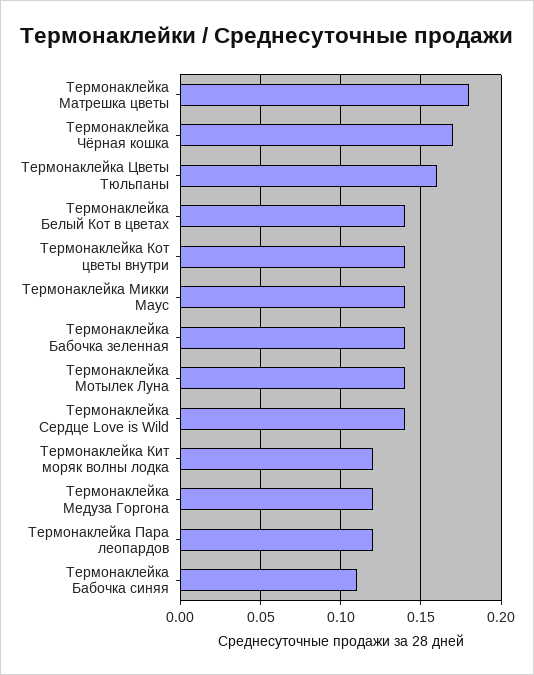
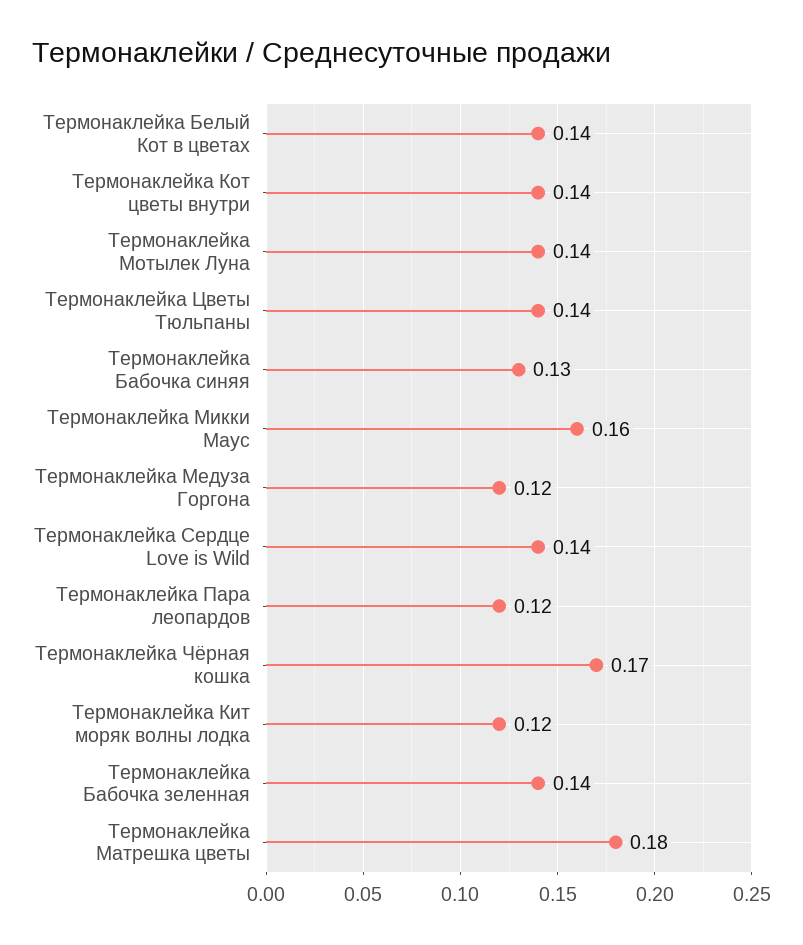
  {
    "Термонаклейка Матрешка цветы": 0.18,
    "Термонаклейка Чёрная кошка": 0.17,
-   "Термонаклейка Цветы Тюльпаны": 0.16,
+   "Термонаклейка Цветы Тюльпаны": 0.14,
    "Термонаклейка Белый Кот в цветах": 0.14,
    "Термонаклейка Кот цветы внутри": 0.14,
-   "Термонаклейка Микки Маус": 0.14,
+   "Термонаклейка Микки Маус": 0.16,
    "Термонаклейка Бабочка зеленная": 0.14,
    "Термонаклейка Мотылек Луна": 0.14,
    "Термонаклейка Сердце Love is Wild": 0.14,
    "Термонаклейка Кит моряк волны лодка": 0.12,
    "Термонаклейка Медуза Горгона": 0.12,
    "Термонаклейка Пара леопардов": 0.12,
-   "Термонаклейка Бабочка синяя": 0.11
+   "Термонаклейка Бабочка синяя": 0.13
  }

